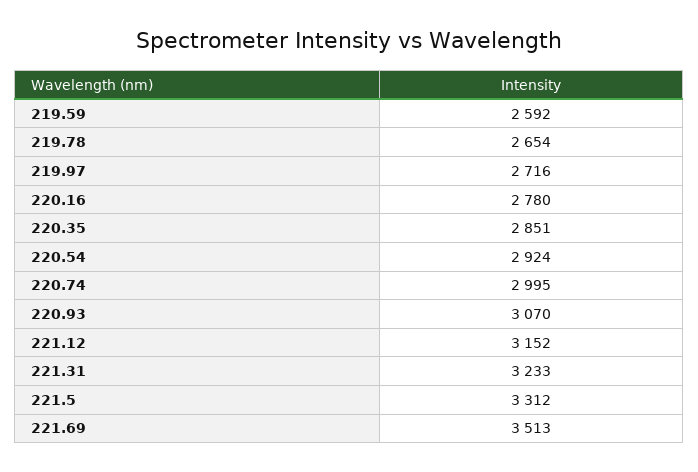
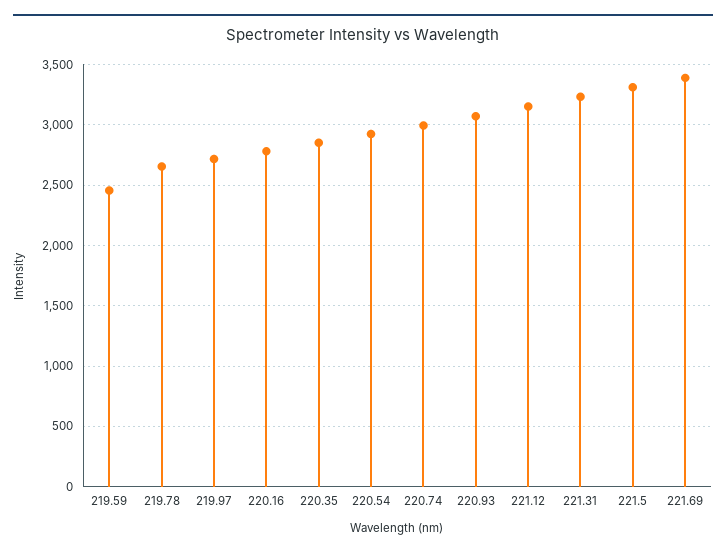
  {
-   "219.59": 2592,
+   "219.59": 2450,
    "219.78": 2654,
    "219.97": 2716,
    "220.16": 2780,
    "220.35": 2851,
    "220.54": 2924,
    "220.74": 2995,
    "220.93": 3070,
    "221.12": 3152,
    "221.31": 3233,
    "221.5": 3312,
-   "221.69": 3513
+   "221.69": 3400
  }

